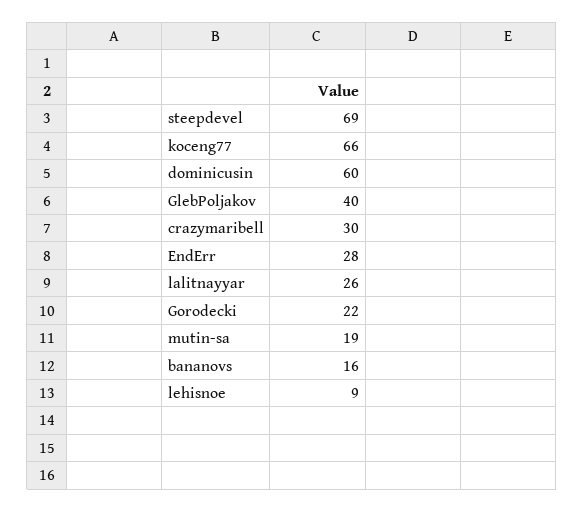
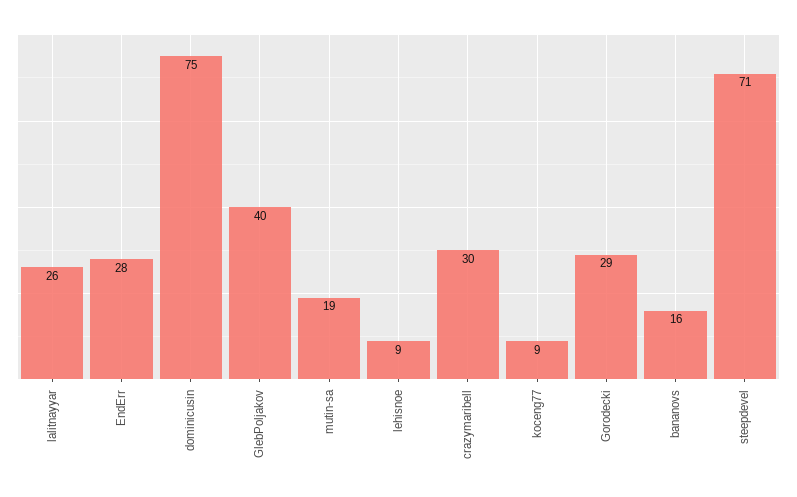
  {
-   "steepdevel": 69,
+   "steepdevel": 71,
-   "koceng77": 66,
+   "koceng77": 9,
-   "dominicusin": 60,
+   "dominicusin": 75,
    "GlebPoljakov": 40,
    "crazymaribell": 30,
    "EndErr": 28,
    "lalitnayyar": 26,
-   "Gorodecki": 22,
+   "Gorodecki": 29,
    "mutin-sa": 19,
    "bananovs": 16,
    "lehisnoe": 9
  }

